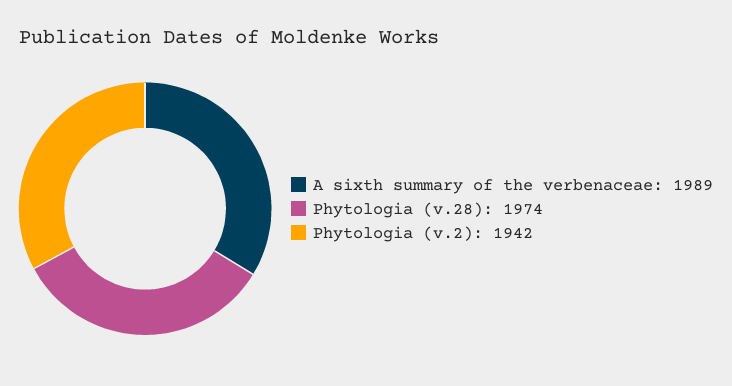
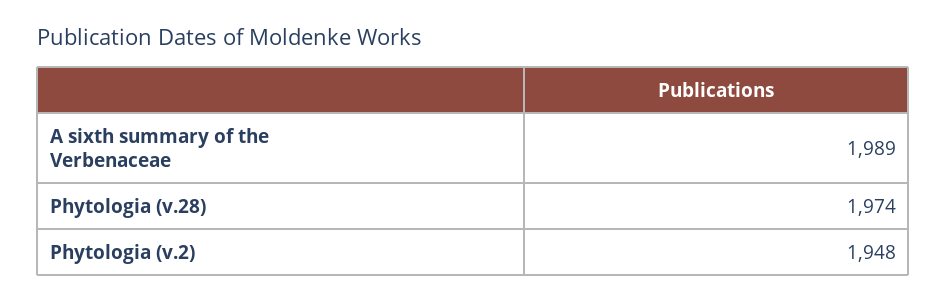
  {
    "A sixth summary of the verbenaceae": 1989,
    "Phytologia (v.28)": 1974,
-   "Phytologia (v.2)": 1942
+   "Phytologia (v.2)": 1948
  }

